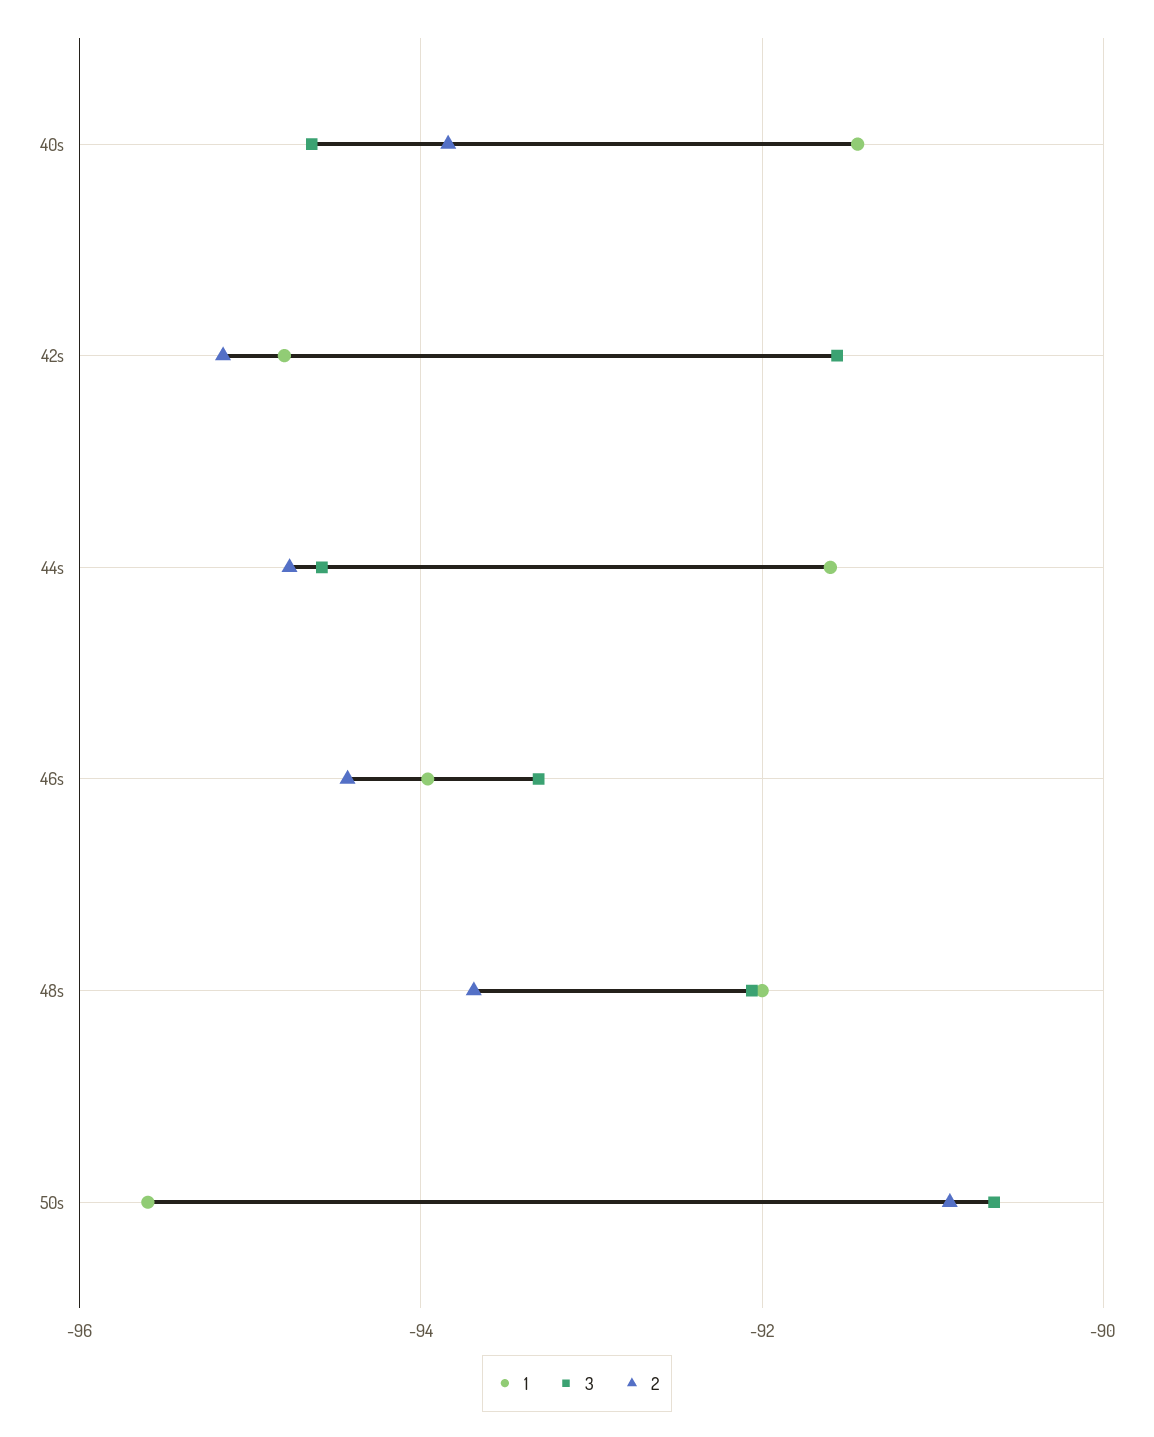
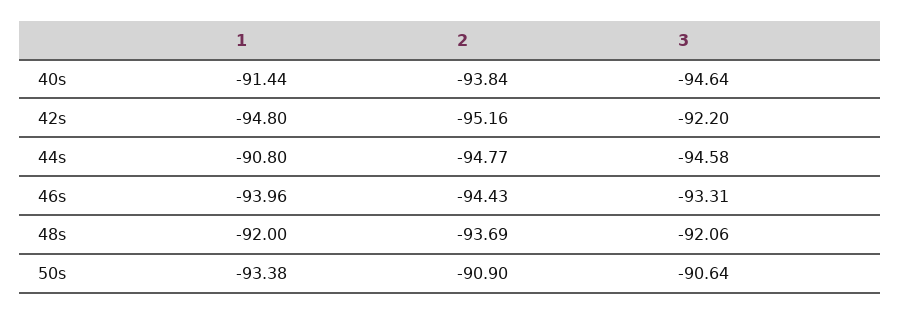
  {
    "1": {
      "40s": -91.44,
      "42s": -94.8,
-     "44s": -91.6,
+     "44s": -90.8,
      "46s": -93.96,
      "48s": -92,
-     "50s": -95.6
+     "50s": -93.38
    },
    "3": {
      "40s": -94.64,
-     "42s": -91.6,
+     "42s": -92.2,
      "44s": -94.58,
      "46s": -93.31,
      "48s": -92.06,
      "50s": -90.64
    },
    "2": {
      "40s": -93.84,
      "42s": -95.16,
      "44s": -94.77,
      "46s": -94.43,
      "48s": -93.69,
      "50s": -90.9
    }
  }

